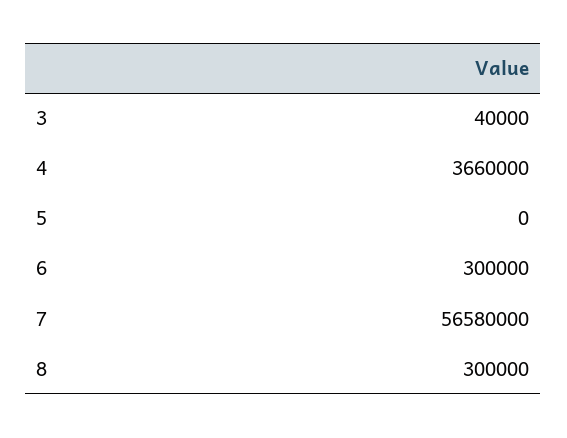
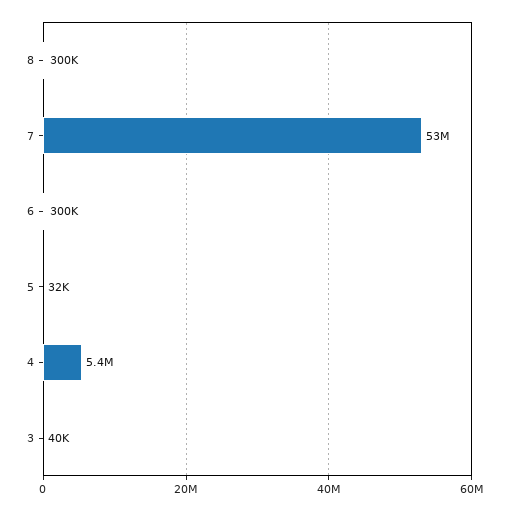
  {
    "3": 40000,
-   "4": 3660000,
+   "4": 5400000,
-   "5": 0,
+   "5": 32000,
    "6": 300000,
-   "7": 56580000,
+   "7": 53000000,
    "8": 300000
  }

